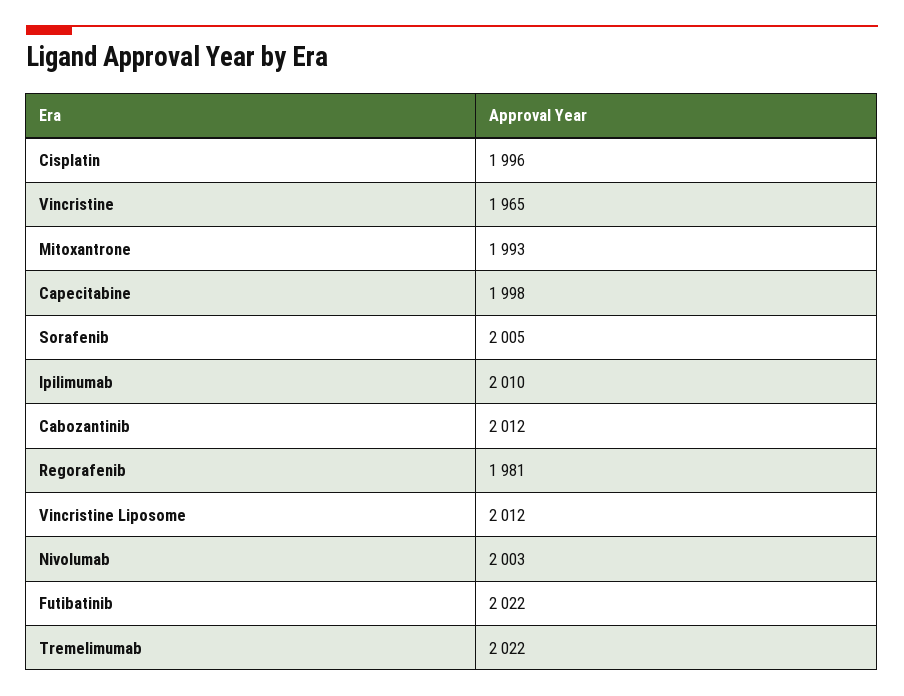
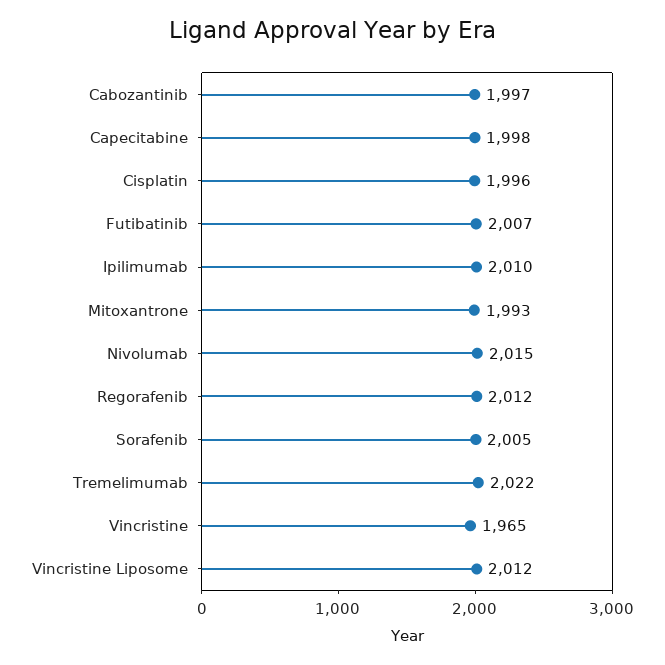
  {
    "Cisplatin": 1996,
    "Vincristine": 1965,
    "Mitoxantrone": 1993,
    "Capecitabine": 1998,
    "Sorafenib": 2005,
    "Ipilimumab": 2010,
-   "Cabozantinib": 2012,
+   "Cabozantinib": 1997,
-   "Regorafenib": 1981,
+   "Regorafenib": 2012,
    "Vincristine Liposome": 2012,
-   "Nivolumab": 2003,
+   "Nivolumab": 2015,
-   "Futibatinib": 2022,
+   "Futibatinib": 2007,
    "Tremelimumab": 2022
  }

